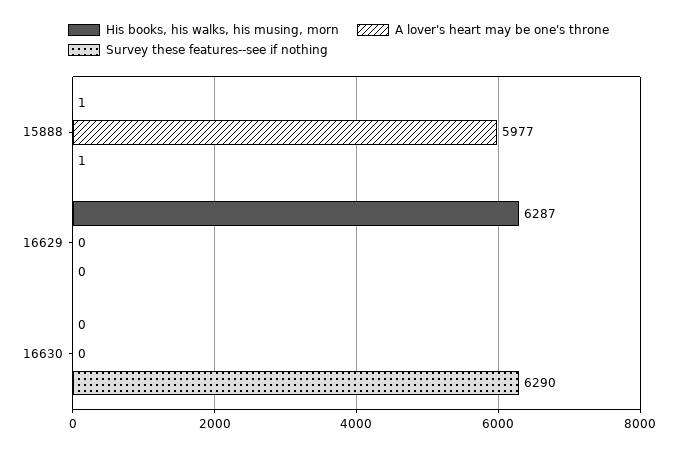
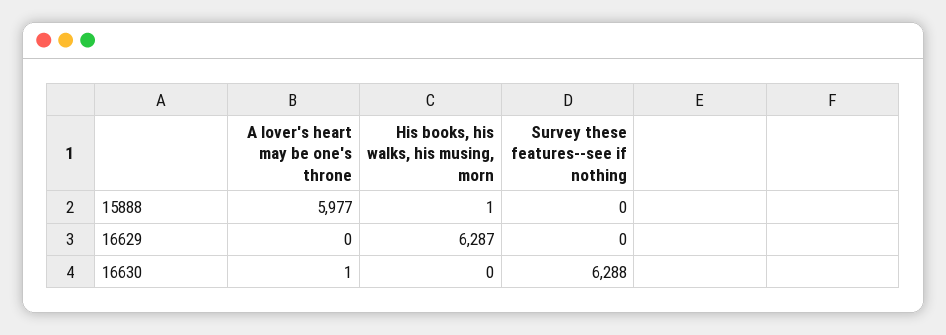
  {
    "His books, his walks, his musing, morn": {
      "15888": 1,
      "16629": 6287,
      "16630": 0
    },
    "A lover's heart may be one's throne": {
      "15888": 5977,
      "16629": 0,
-     "16630": 0
+     "16630": 1
    },
    "Survey these features--see if nothing": {
-     "15888": 1,
+     "15888": 0,
      "16629": 0,
-     "16630": 6290
+     "16630": 6288
    }
  }

